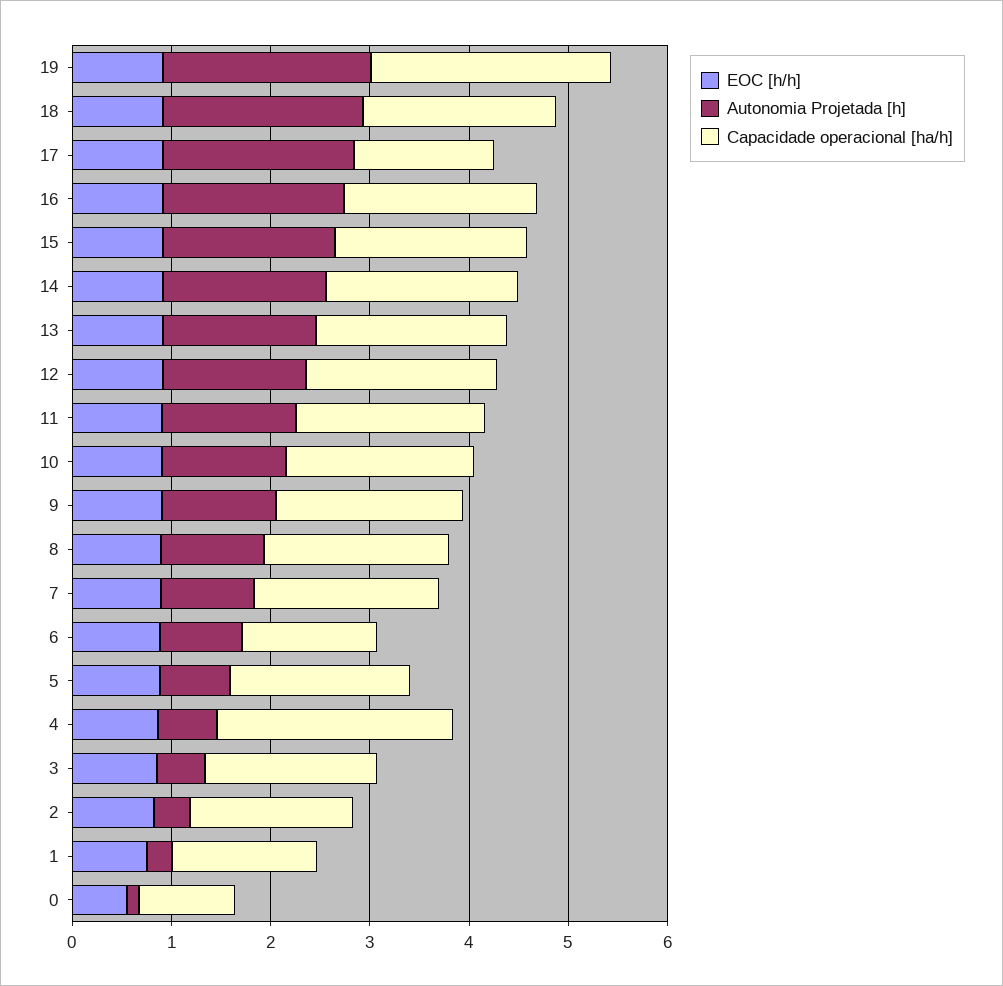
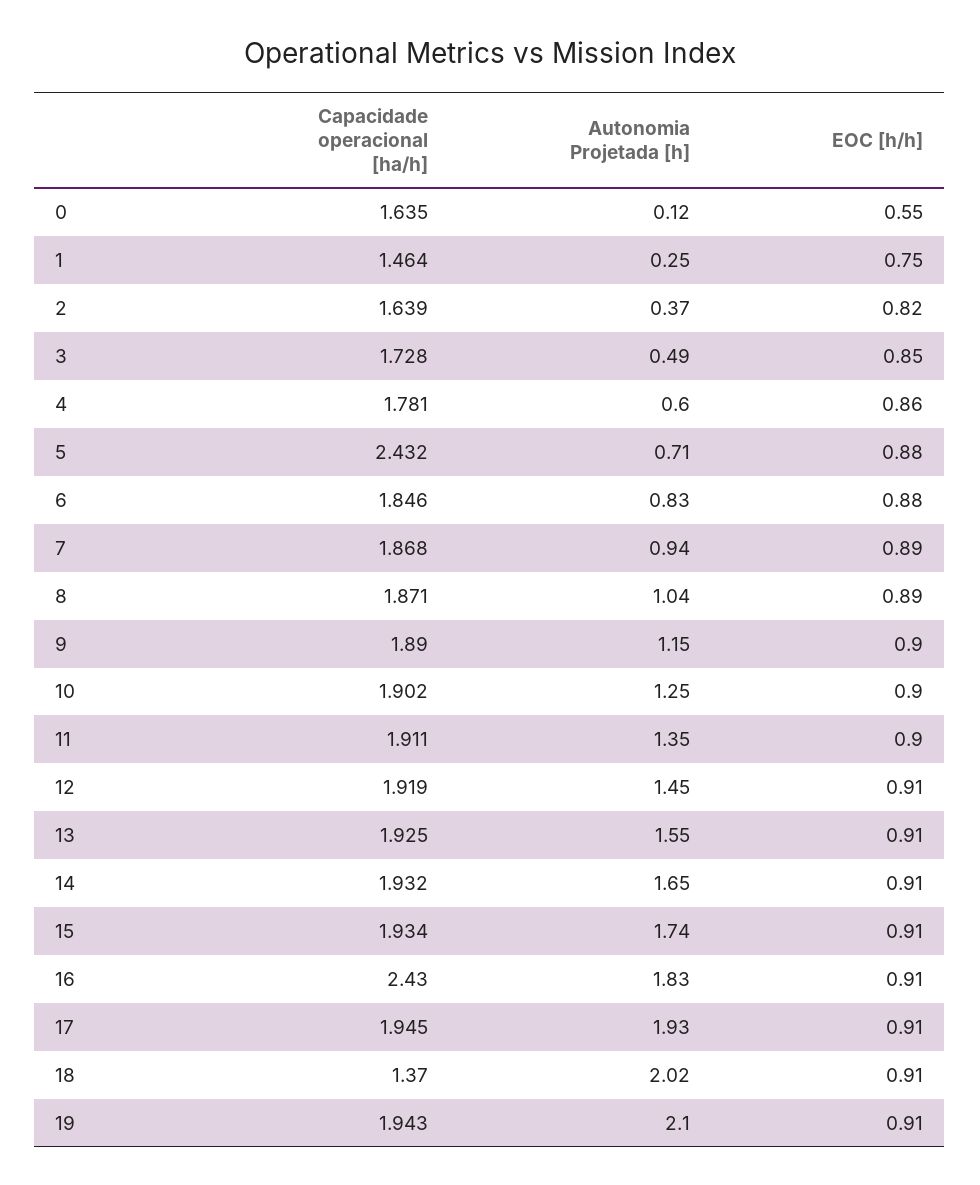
  {
    "EOC [h/h]": {
      "19": 0.91,
      "18": 0.91,
      "17": 0.91,
      "16": 0.91,
      "15": 0.91,
      "14": 0.91,
      "13": 0.91,
      "12": 0.91,
      "11": 0.9,
      "10": 0.9,
      "9": 0.9,
      "8": 0.89,
      "7": 0.89,
      "6": 0.88,
      "5": 0.88,
      "4": 0.86,
      "3": 0.85,
      "2": 0.82,
      "1": 0.75,
      "0": 0.55
    },
    "Autonomia Projetada [h]": {
      "19": 2.1,
      "18": 2.02,
      "17": 1.93,
      "16": 1.83,
      "15": 1.74,
      "14": 1.65,
      "13": 1.55,
      "12": 1.45,
      "11": 1.35,
      "10": 1.25,
      "9": 1.15,
      "8": 1.04,
      "7": 0.94,
      "6": 0.83,
      "5": 0.71,
      "4": 0.6,
      "3": 0.49,
      "2": 0.37,
      "1": 0.25,
      "0": 0.12
    },
    "Capacidade operacional [ha/h]": {
-     "19": 2.4,
+     "19": 1.943,
-     "18": 2,
+     "18": 1.37,
-     "17": 1.4,
+     "17": 1.945,
-     "16": 2,
+     "16": 2.43,
      "15": 1.934,
      "14": 1.932,
      "13": 1.925,
      "12": 1.919,
      "11": 1.911,
      "10": 1.902,
      "9": 1.89,
      "8": 1.871,
      "7": 1.868,
-     "6": 1.4,
+     "6": 1.846,
-     "5": 1.8,
+     "5": 2.432,
-     "4": 2.4,
+     "4": 1.781,
      "3": 1.728,
      "2": 1.639,
      "1": 1.464,
-     "0": 1
+     "0": 1.635
    }
  }

